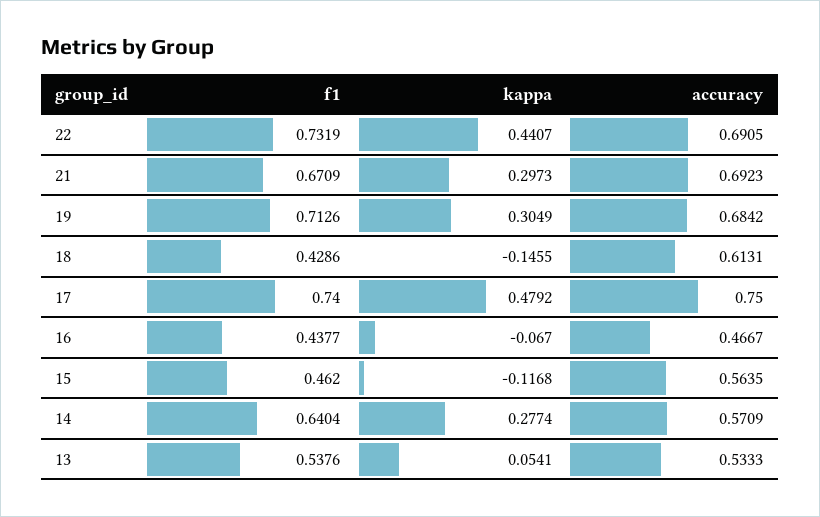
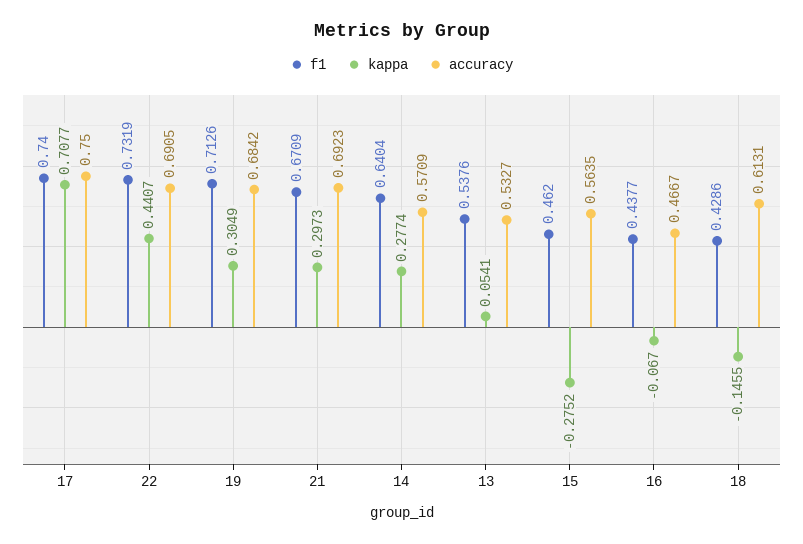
  {
    "f1": {
      "22": 0.7319,
      "21": 0.6709,
      "19": 0.7126,
      "18": 0.4286,
      "17": 0.74,
      "16": 0.4377,
      "15": 0.462,
      "14": 0.6404,
      "13": 0.5376
    },
    "kappa": {
      "22": 0.4407,
      "21": 0.2973,
      "19": 0.3049,
      "18": -0.1455,
-     "17": 0.4792,
+     "17": 0.7077,
      "16": -0.067,
-     "15": -0.1168,
+     "15": -0.2752,
      "14": 0.2774,
      "13": 0.0541
    },
    "accuracy": {
      "22": 0.6905,
      "21": 0.6923,
      "19": 0.6842,
      "18": 0.6131,
      "17": 0.75,
      "16": 0.4667,
      "15": 0.5635,
      "14": 0.5709,
-     "13": 0.5333
+     "13": 0.5327
    }
  }

